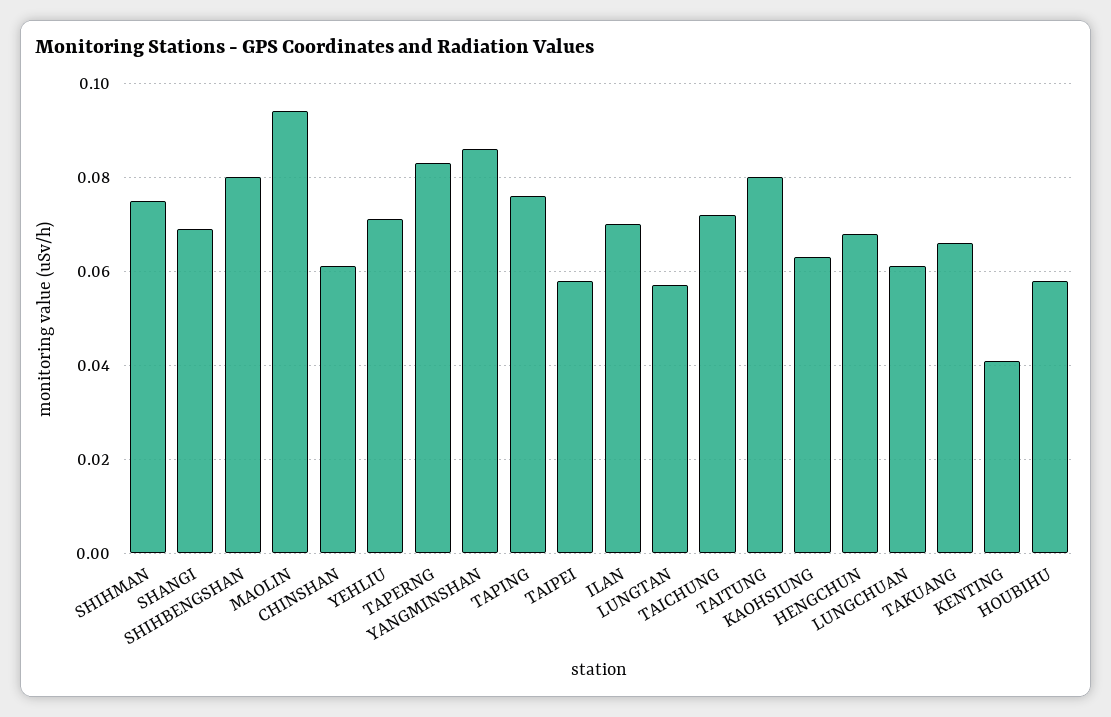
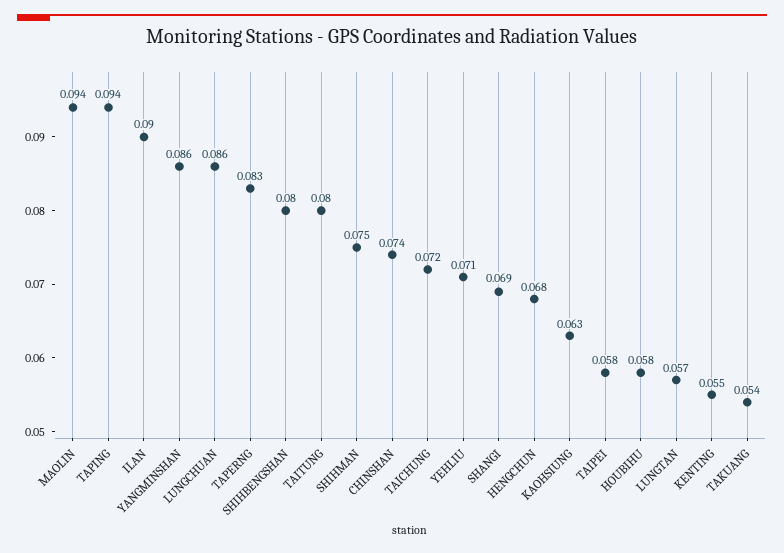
  {
    "SHIHMAN": 0.075,
    "SHANGI": 0.069,
    "SHIHBENGSHAN": 0.08,
    "MAOLIN": 0.094,
-   "CHINSHAN": 0.06,
+   "CHINSHAN": 0.074,
    "YEHLIU": 0.071,
    "TAPERNG": 0.083,
    "YANGMINSHAN": 0.086,
-   "TAPING": 0.075,
+   "TAPING": 0.094,
    "TAIPEI": 0.058,
-   "ILAN": 0.07,
+   "ILAN": 0.09,
    "LUNGTAN": 0.057,
    "TAICHUNG": 0.072,
    "TAITUNG": 0.08,
    "KAOHSIUNG": 0.063,
    "HENGCHUN": 0.068,
-   "LUNGCHUAN": 0.06,
+   "LUNGCHUAN": 0.086,
-   "TAKUANG": 0.065,
+   "TAKUANG": 0.054,
-   "KENTING": 0.04,
+   "KENTING": 0.055,
    "HOUBIHU": 0.058
  }

